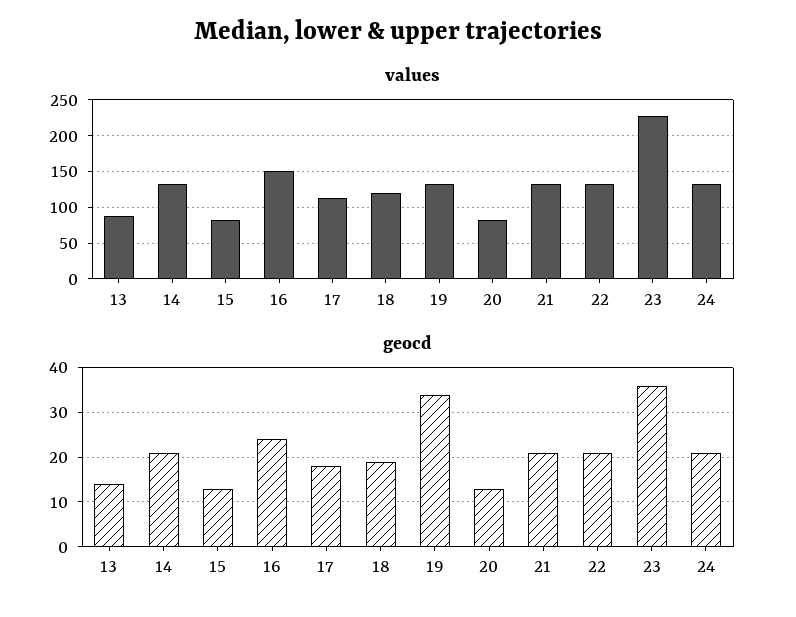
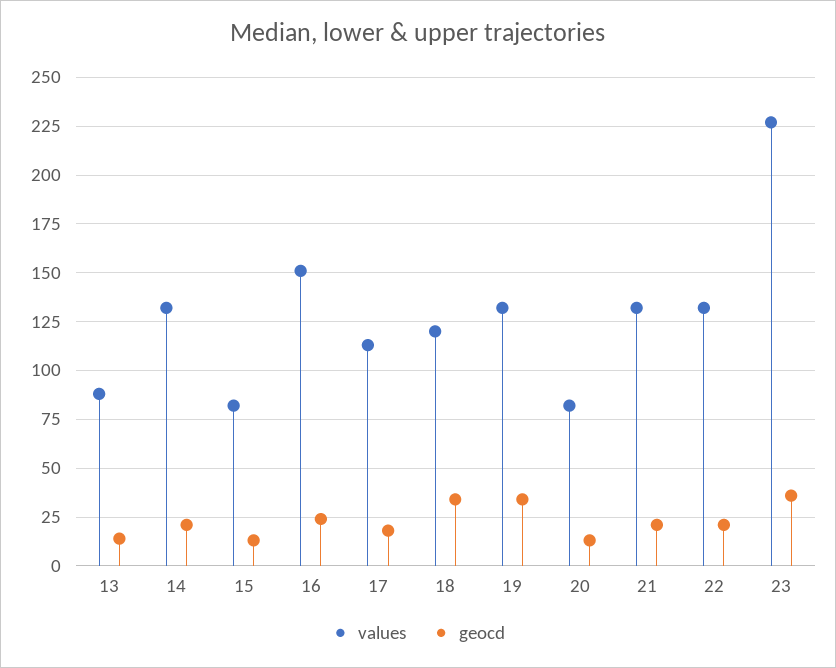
  {
    "values": {
      "13": 90,
      "14": 130,
      "15": 80,
      "16": 150,
      "17": 115,
      "18": 120,
      "19": 130,
      "20": 80,
      "21": 130,
      "22": 130,
-     "23": 225,
+     "23": 225
-     "24": 130
    },
    "geocd": {
      "13": 15,
      "14": 20,
      "15": 15,
      "16": 25,
      "17": 20,
-     "18": 20,
+     "18": 35,
      "19": 35,
      "20": 15,
      "21": 20,
      "22": 20,
-     "23": 35,
+     "23": 35
-     "24": 20
    }
  }

